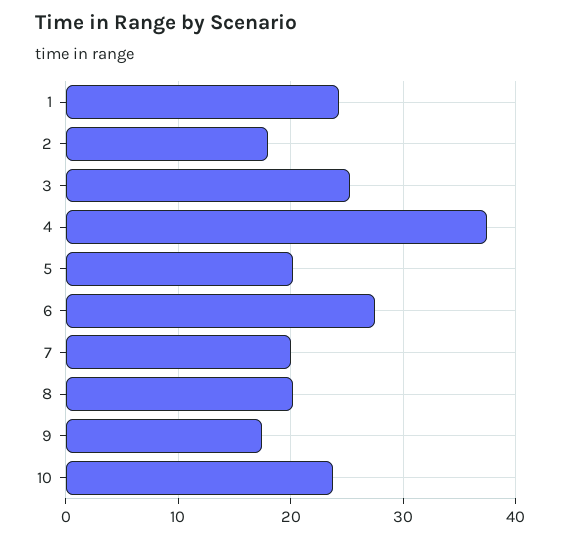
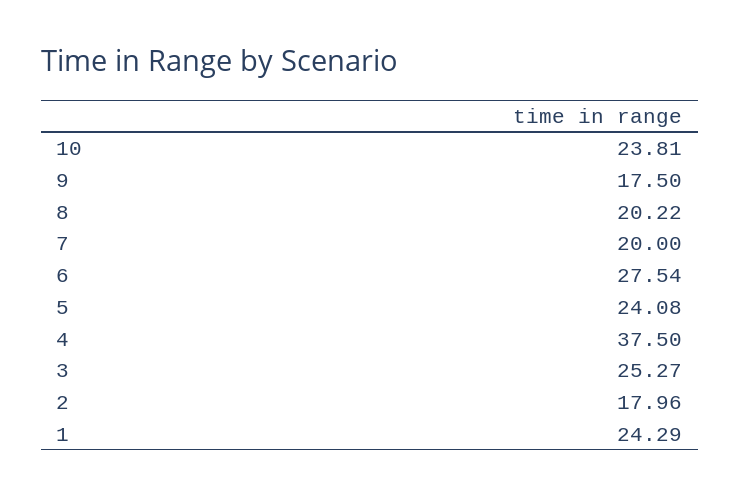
  {
    "1": 24.29,
    "2": 17.96,
    "3": 25.27,
    "4": 37.5,
-   "5": 20,
+   "5": 24.08,
    "6": 27.54,
    "7": 20,
    "8": 20.22,
    "9": 17.5,
    "10": 23.81
  }

